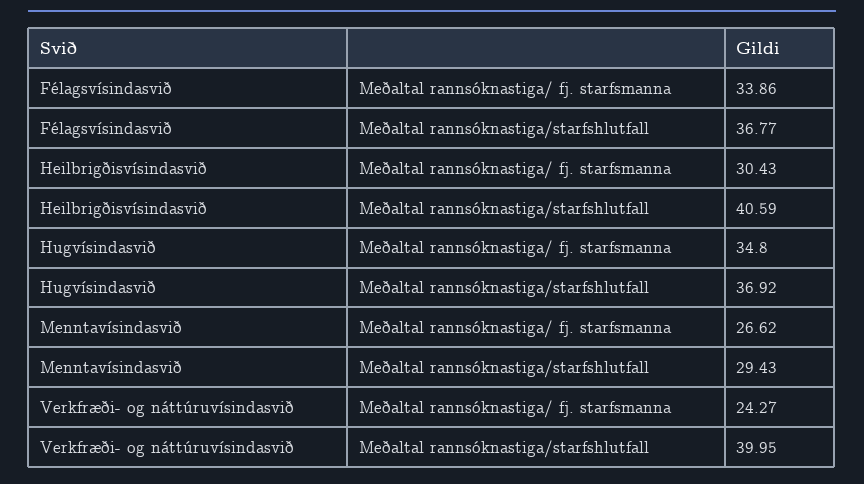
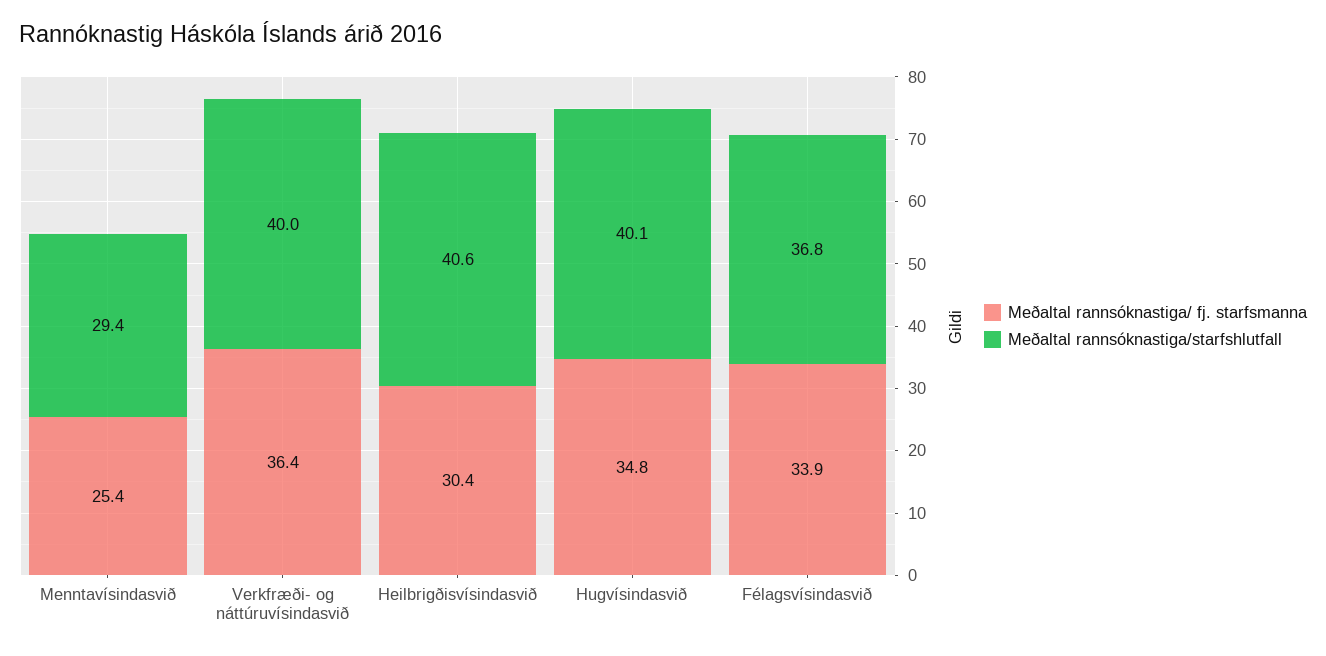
  {
    "Meðaltal rannsóknastiga/ fj. starfsmanna": {
      "Félagsvísindasvið": 33.86,
      "Heilbrigðisvísindasvið": 30.43,
      "Hugvísindasvið": 34.8,
-     "Menntavísindasvið": 26.62,
+     "Menntavísindasvið": 25.4,
-     "Verkfræði- og náttúruvísindasvið": 24.27
+     "Verkfræði- og náttúruvísindasvið": 36.4
    },
    "Meðaltal rannsóknastiga/starfshlutfall": {
      "Félagsvísindasvið": 36.77,
      "Heilbrigðisvísindasvið": 40.59,
-     "Hugvísindasvið": 36.92,
+     "Hugvísindasvið": 40.1,
      "Menntavísindasvið": 29.43,
      "Verkfræði- og náttúruvísindasvið": 39.95
    }
  }

